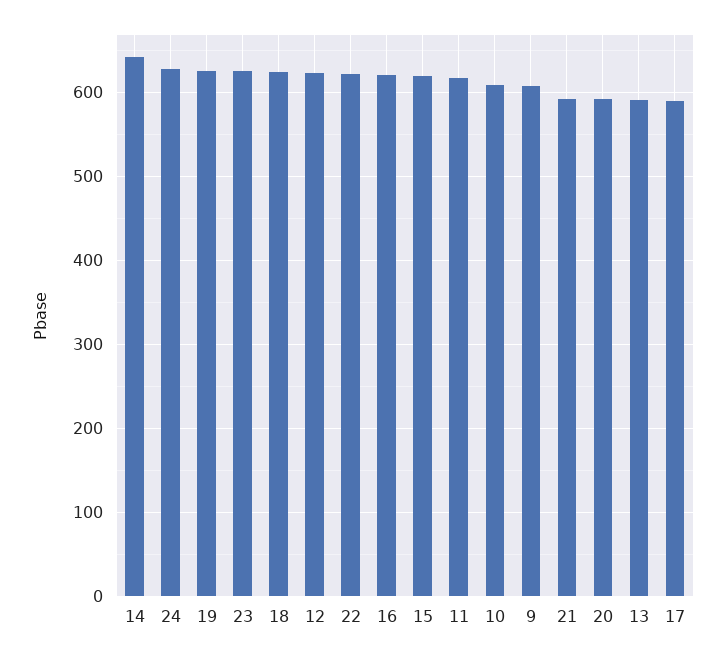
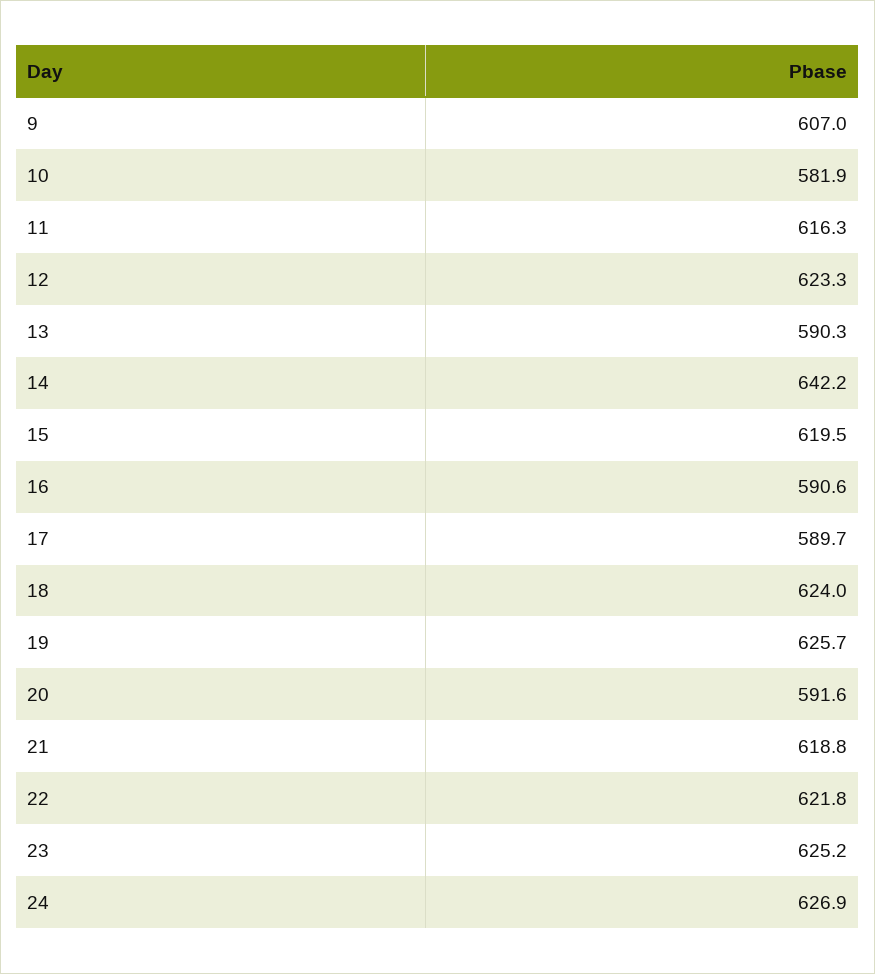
  {
    "14": 642.2,
    "24": 626.9,
    "19": 625.7,
    "23": 625.2,
    "18": 624,
    "12": 623.3,
    "22": 621.8,
-   "16": 620,
+   "16": 590.6,
    "15": 619.5,
    "11": 616.3,
-   "10": 610,
+   "10": 581.9,
    "9": 607,
-   "21": 590,
+   "21": 618.8,
    "20": 591.6,
    "13": 590.3,
    "17": 589.7
  }

